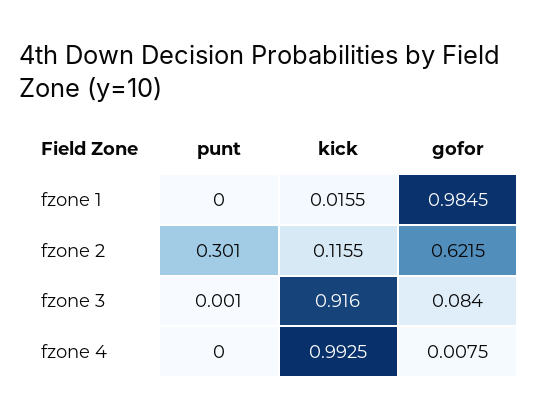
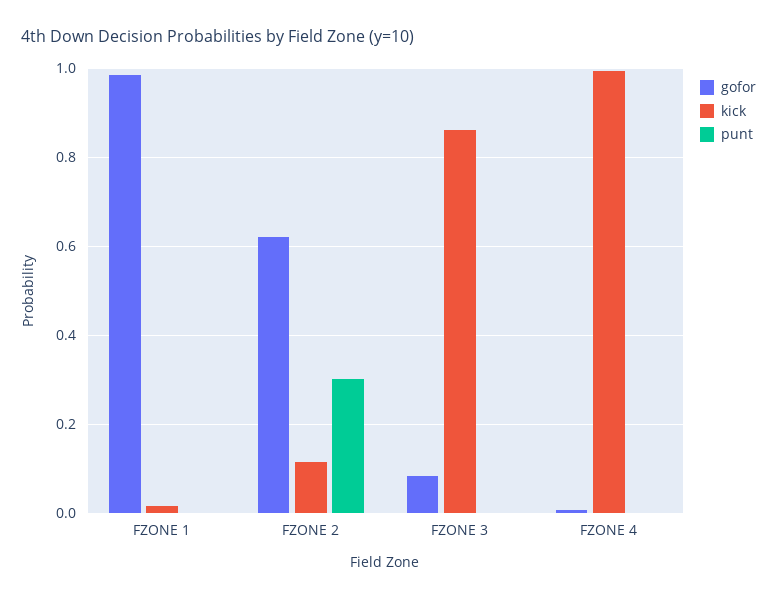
  {
    "punt": {
      "fzone 1": 0,
      "fzone 2": 0.301,
      "fzone 3": 0.001,
      "fzone 4": 0
    },
    "kick": {
      "fzone 1": 0.0155,
      "fzone 2": 0.1155,
-     "fzone 3": 0.916,
+     "fzone 3": 0.86,
      "fzone 4": 0.9925
    },
    "gofor": {
      "fzone 1": 0.9845,
      "fzone 2": 0.6215,
      "fzone 3": 0.084,
      "fzone 4": 0.0075
    }
  }

